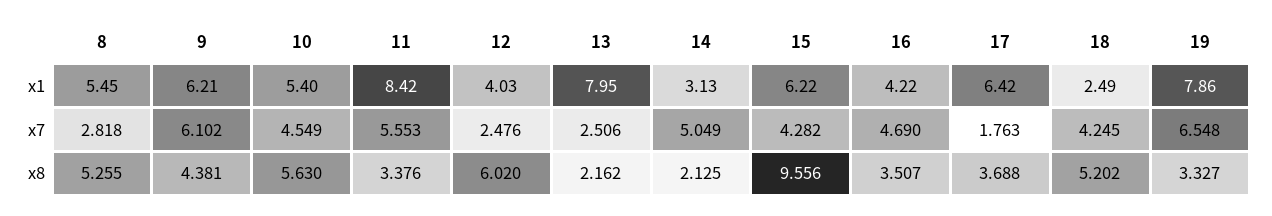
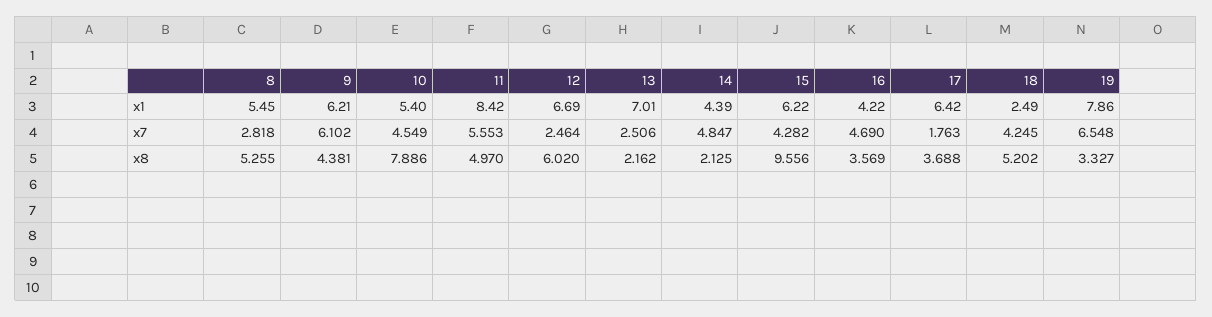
  {
    "8": {
      "x1": 5.45,
      "x7": 2.818,
      "x8": 5.255
    },
    "9": {
      "x1": 6.21,
      "x7": 6.102,
      "x8": 4.381
    },
    "10": {
      "x1": 5.4,
      "x7": 4.549,
-     "x8": 5.63
+     "x8": 7.886
    },
    "11": {
      "x1": 8.42,
      "x7": 5.553,
-     "x8": 3.376
+     "x8": 4.97
    },
    "12": {
-     "x1": 4.03,
+     "x1": 6.69,
-     "x7": 2.476,
+     "x7": 2.464,
      "x8": 6.02
    },
    "13": {
-     "x1": 7.95,
+     "x1": 7.01,
      "x7": 2.506,
      "x8": 2.162
    },
    "14": {
-     "x1": 3.13,
+     "x1": 4.39,
-     "x7": 5.049,
+     "x7": 4.847,
      "x8": 2.125
    },
    "15": {
      "x1": 6.22,
      "x7": 4.282,
      "x8": 9.556
    },
    "16": {
      "x1": 4.22,
      "x7": 4.69,
-     "x8": 3.507
+     "x8": 3.569
    },
    "17": {
      "x1": 6.42,
      "x7": 1.763,
      "x8": 3.688
    },
    "18": {
      "x1": 2.49,
      "x7": 4.245,
      "x8": 5.202
    },
    "19": {
      "x1": 7.86,
      "x7": 6.548,
      "x8": 3.327
    }
  }

